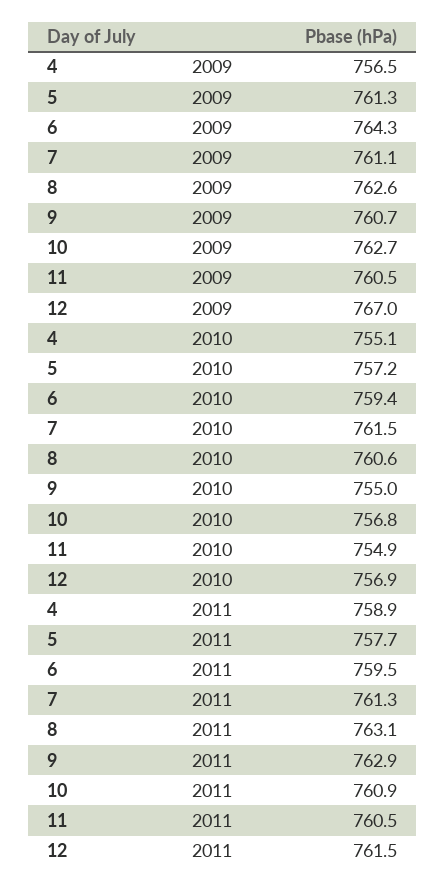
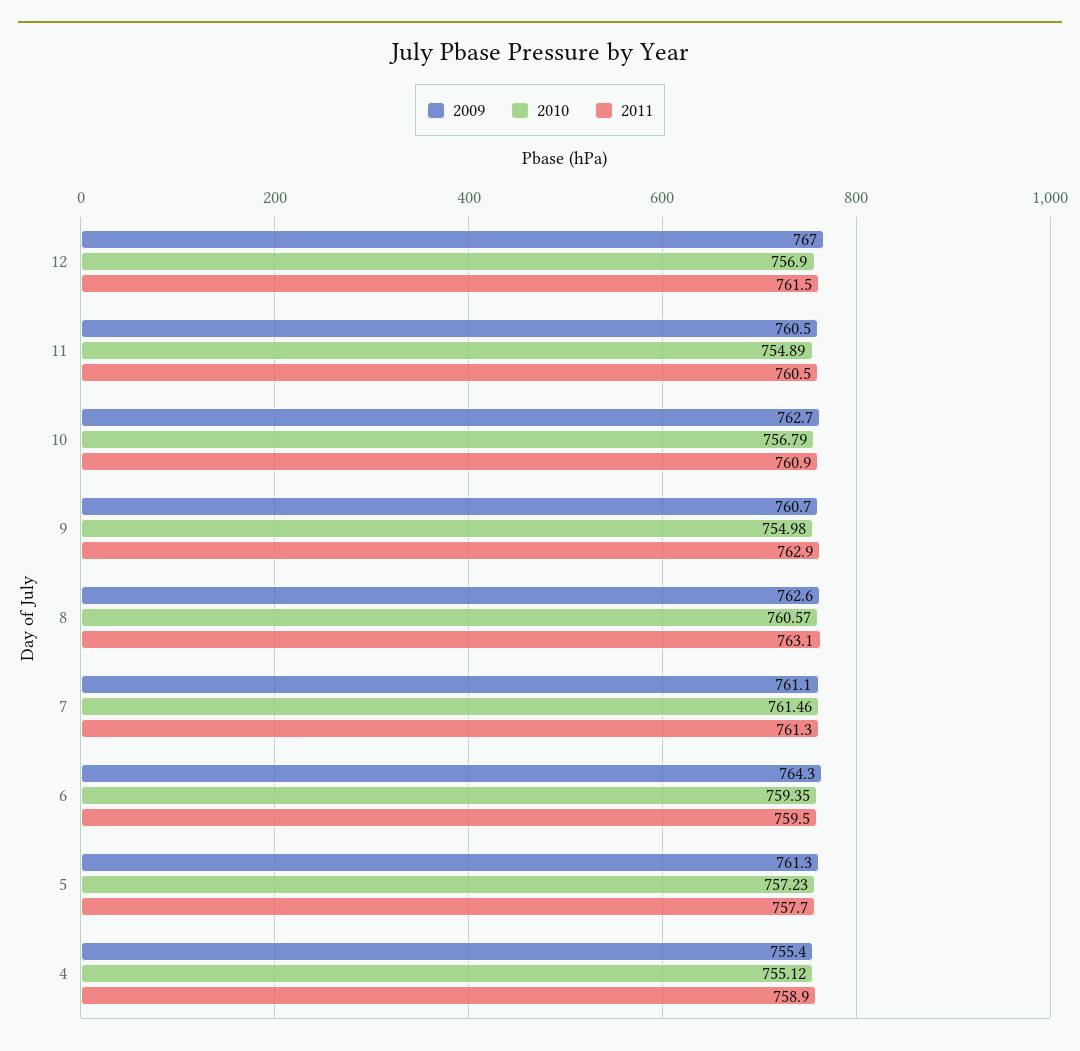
  {
    "2009": {
-     "4": 756.5,
+     "4": 755.4,
      "5": 761.3,
      "6": 764.3,
      "7": 761.1,
      "8": 762.6,
      "9": 760.7,
      "10": 762.7,
      "11": 760.5,
      "12": 767
    },
    "2010": {
      "4": 755.12,
      "5": 757.23,
      "6": 759.35,
      "7": 761.46,
      "8": 760.57,
      "9": 754.98,
      "10": 756.79,
      "11": 754.89,
      "12": 756.9
    },
    "2011": {
      "4": 758.9,
      "5": 757.7,
      "6": 759.5,
      "7": 761.3,
      "8": 763.1,
      "9": 762.9,
      "10": 760.9,
      "11": 760.5,
      "12": 761.5
    }
  }

